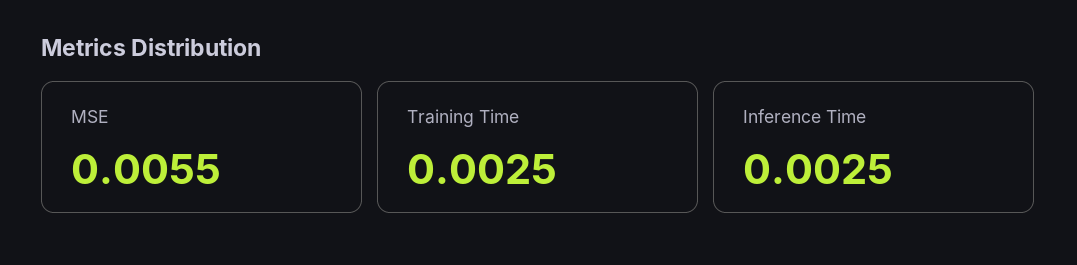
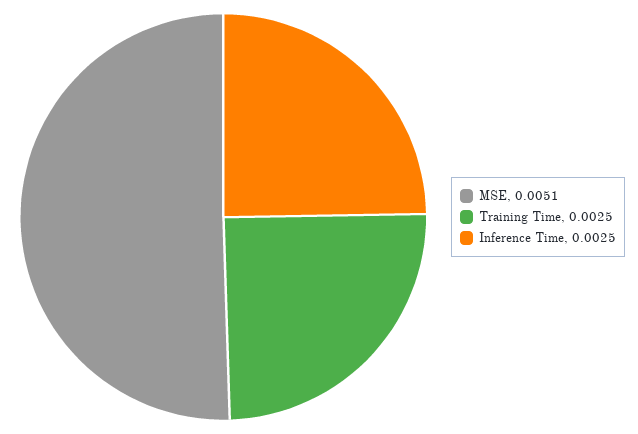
  {
-   "MSE": 0.0055,
+   "MSE": 0.0051,
    "Training Time": 0.0025,
    "Inference Time": 0.0025
  }

